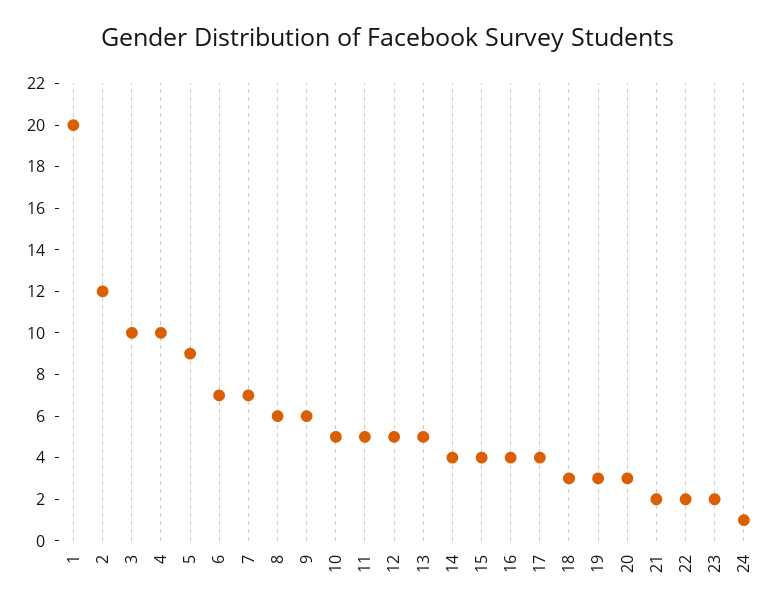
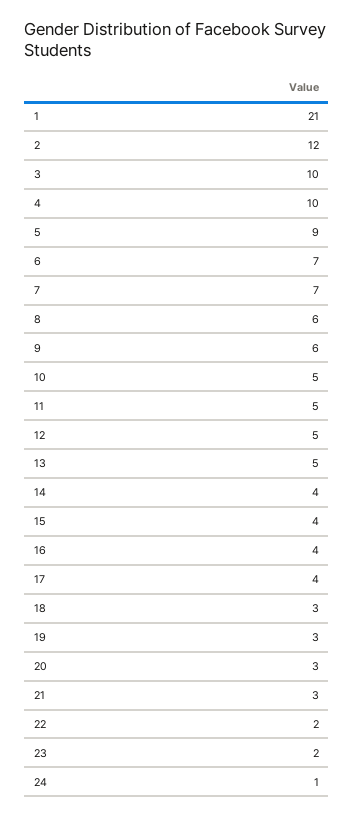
  {
-   "1": 20,
+   "1": 21,
    "2": 12,
    "3": 10,
    "4": 10,
    "5": 9,
    "6": 7,
    "7": 7,
    "8": 6,
    "9": 6,
    "10": 5,
    "11": 5,
    "12": 5,
    "13": 5,
    "14": 4,
    "15": 4,
    "16": 4,
    "17": 4,
    "18": 3,
    "19": 3,
    "20": 3,
-   "21": 2,
+   "21": 3,
    "22": 2,
    "23": 2,
    "24": 1
  }

